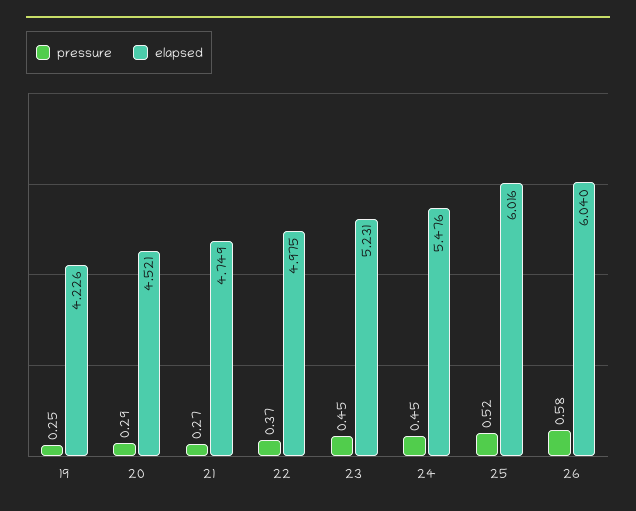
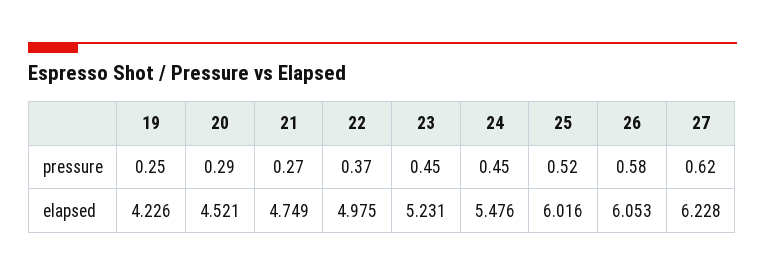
  {
    "pressure": {
      "19": 0.25,
      "20": 0.29,
      "21": 0.27,
      "22": 0.37,
      "23": 0.45,
      "24": 0.45,
      "25": 0.52,
-     "26": 0.58
+     "26": 0.58,
+     "27": 0.62
    },
    "elapsed": {
      "19": 4.226,
      "20": 4.521,
      "21": 4.749,
      "22": 4.975,
      "23": 5.231,
      "24": 5.476,
      "25": 6.016,
-     "26": 6.04
+     "26": 6.053,
+     "27": 6.228
    }
  }

